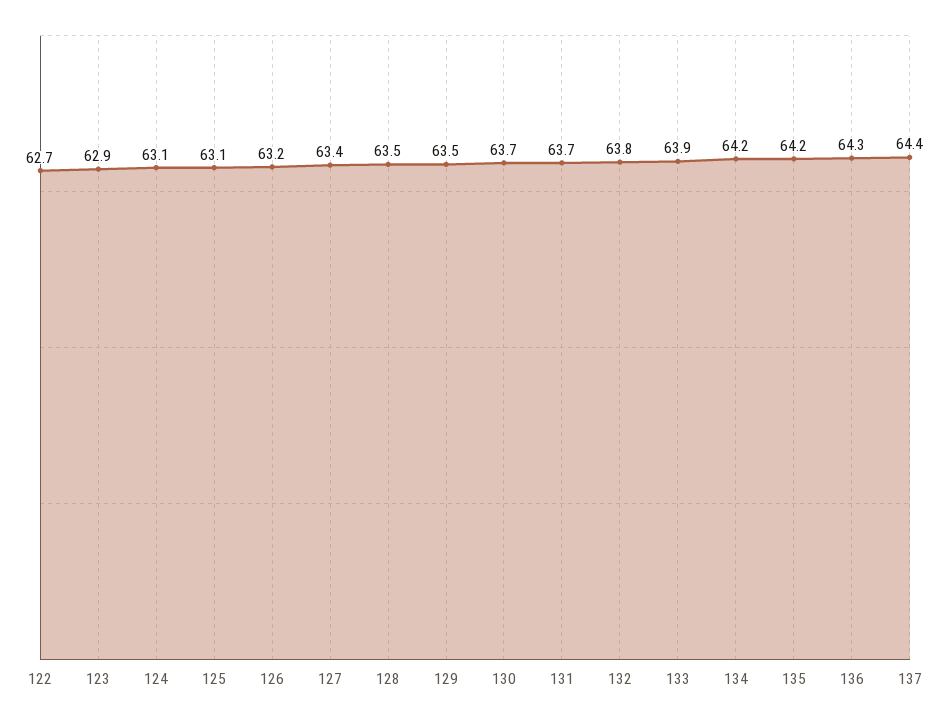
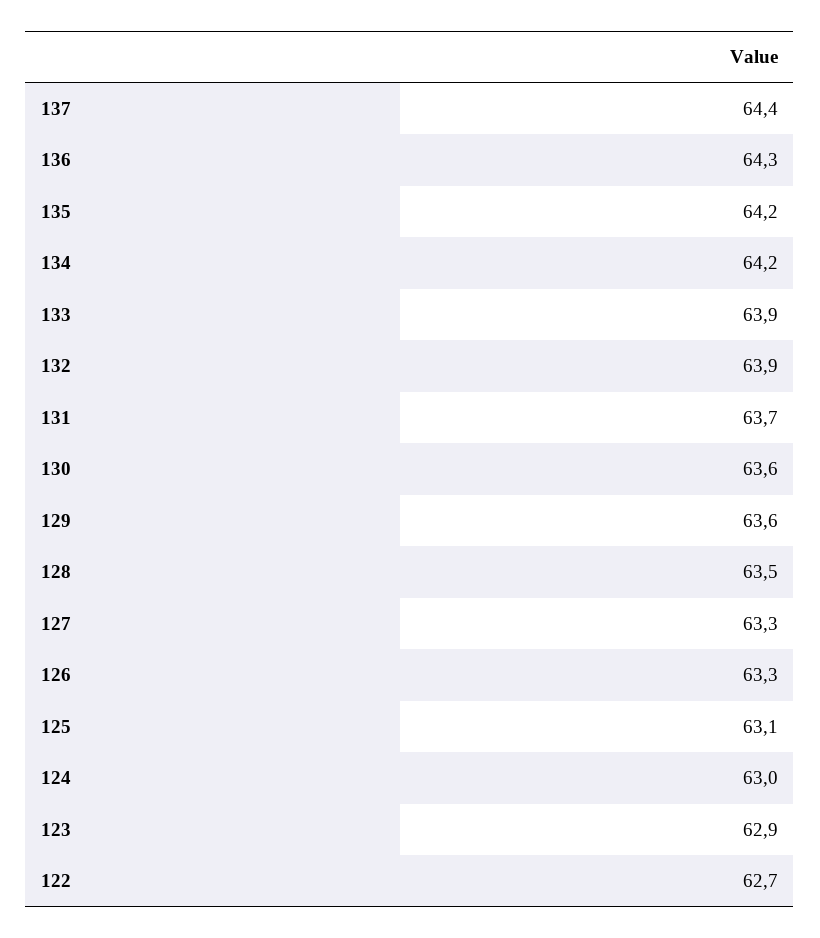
  {
    "122": 62.7,
    "123": 62.9,
-   "124": 63.1,
+   "124": 63,
    "125": 63.1,
-   "126": 63.2,
+   "126": 63.3,
-   "127": 63.4,
+   "127": 63.3,
    "128": 63.5,
-   "129": 63.5,
+   "129": 63.6,
-   "130": 63.7,
+   "130": 63.6,
    "131": 63.7,
-   "132": 63.8,
+   "132": 63.9,
    "133": 63.9,
    "134": 64.2,
    "135": 64.2,
    "136": 64.3,
    "137": 64.4
  }

